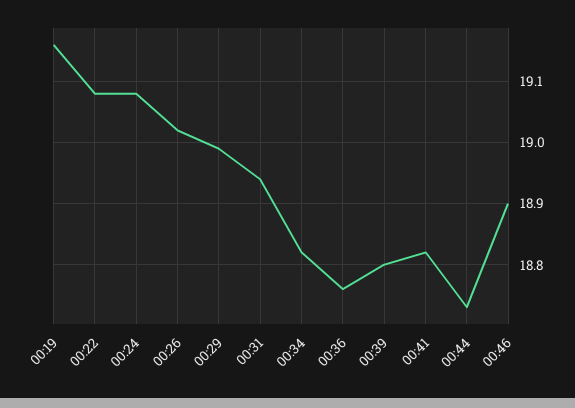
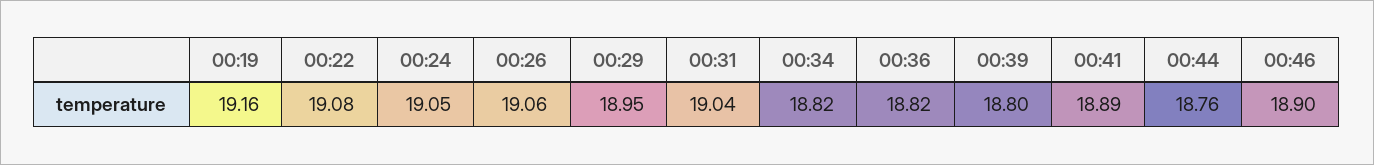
  {
    "00:19": 19.16,
    "00:22": 19.08,
-   "00:24": 19.08,
+   "00:24": 19.05,
-   "00:26": 19.02,
+   "00:26": 19.06,
-   "00:29": 18.99,
+   "00:29": 18.95,
-   "00:31": 18.94,
+   "00:31": 19.04,
    "00:34": 18.82,
-   "00:36": 18.76,
+   "00:36": 18.82,
    "00:39": 18.8,
-   "00:41": 18.82,
+   "00:41": 18.89,
-   "00:44": 18.73,
+   "00:44": 18.76,
    "00:46": 18.9
  }

